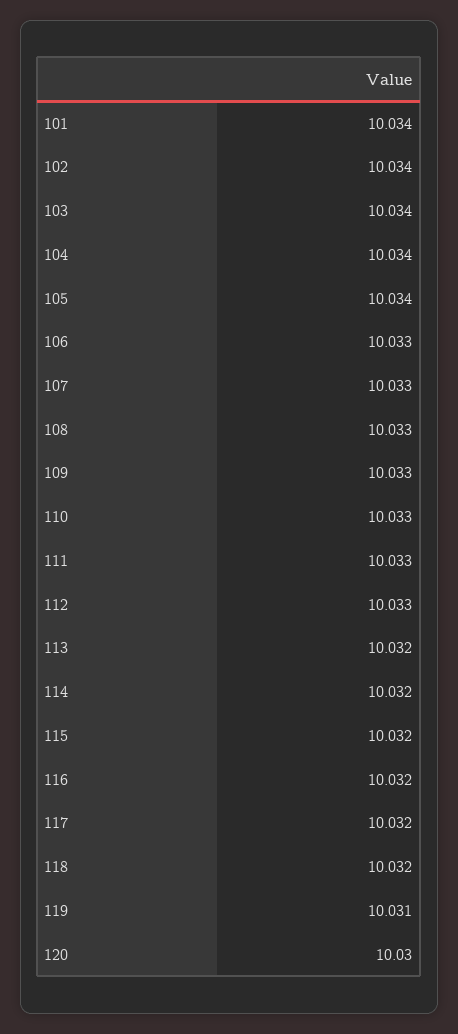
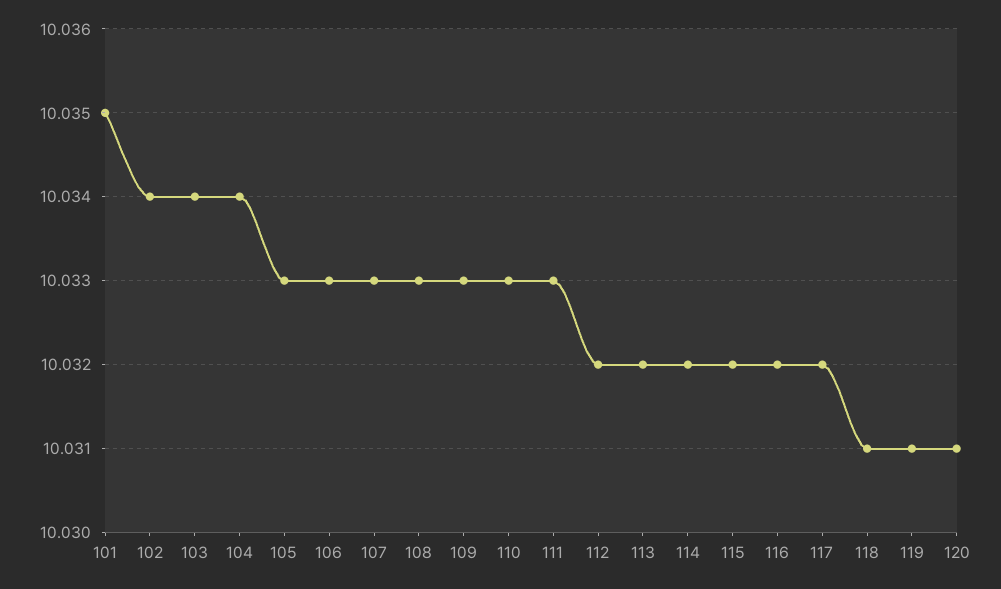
  {
-   "101": 10.034,
+   "101": 10.035,
    "102": 10.034,
    "103": 10.034,
    "104": 10.034,
-   "105": 10.034,
+   "105": 10.033,
    "106": 10.033,
    "107": 10.033,
    "108": 10.033,
    "109": 10.033,
    "110": 10.033,
    "111": 10.033,
-   "112": 10.033,
+   "112": 10.032,
    "113": 10.032,
    "114": 10.032,
    "115": 10.032,
    "116": 10.032,
    "117": 10.032,
-   "118": 10.032,
+   "118": 10.031,
    "119": 10.031,
-   "120": 10.03
+   "120": 10.031
  }

